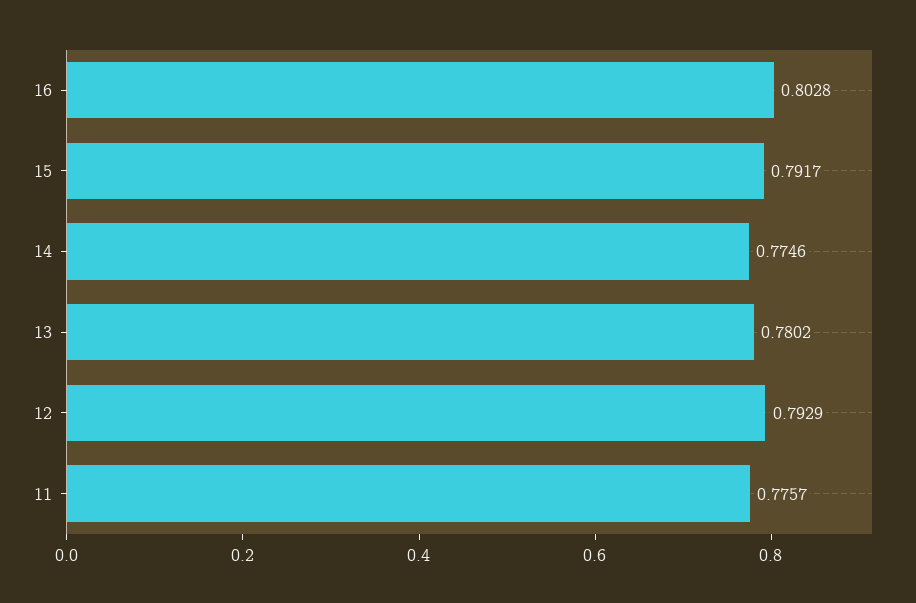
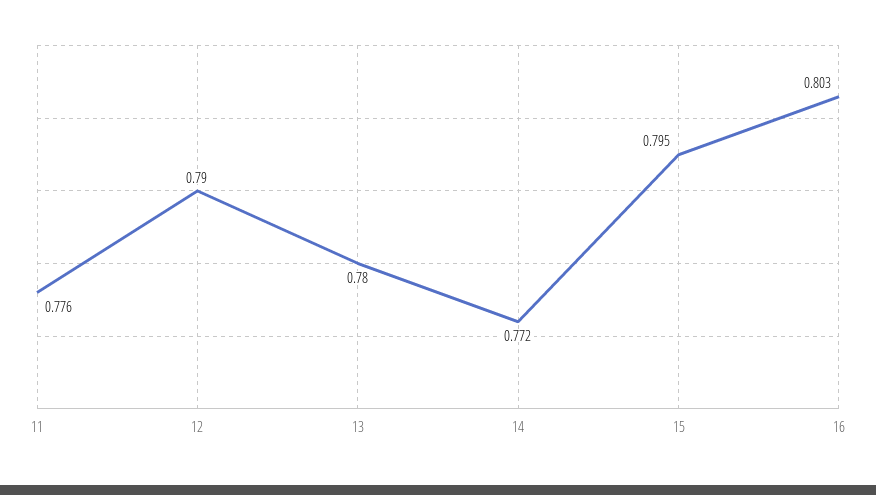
  {
    "16": 0.8028,
-   "15": 0.7917,
+   "15": 0.795,
-   "14": 0.7746,
+   "14": 0.772,
    "13": 0.7802,
-   "12": 0.7929,
+   "12": 0.79,
    "11": 0.7757
  }

